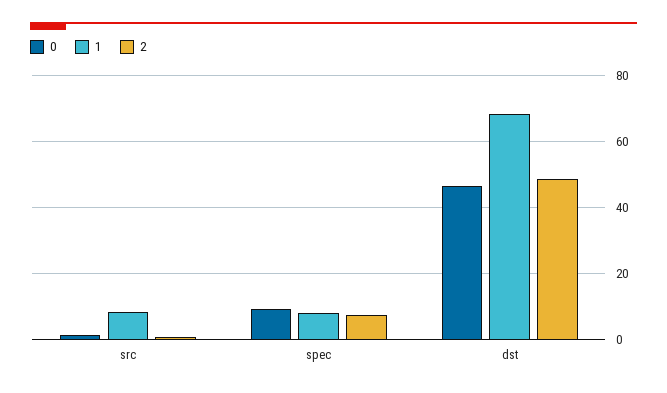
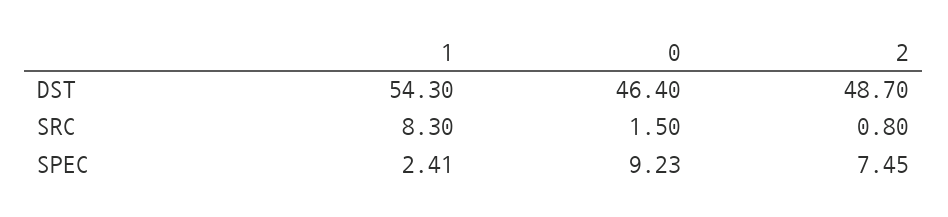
  {
    "0": {
      "src": 1.5,
      "spec": 9.23,
      "dst": 46.4
    },
    "1": {
      "src": 8.3,
-     "spec": 8,
+     "spec": 2.41,
-     "dst": 68
+     "dst": 54.3
    },
    "2": {
      "src": 0.8,
      "spec": 7.45,
      "dst": 48.7
    }
  }

